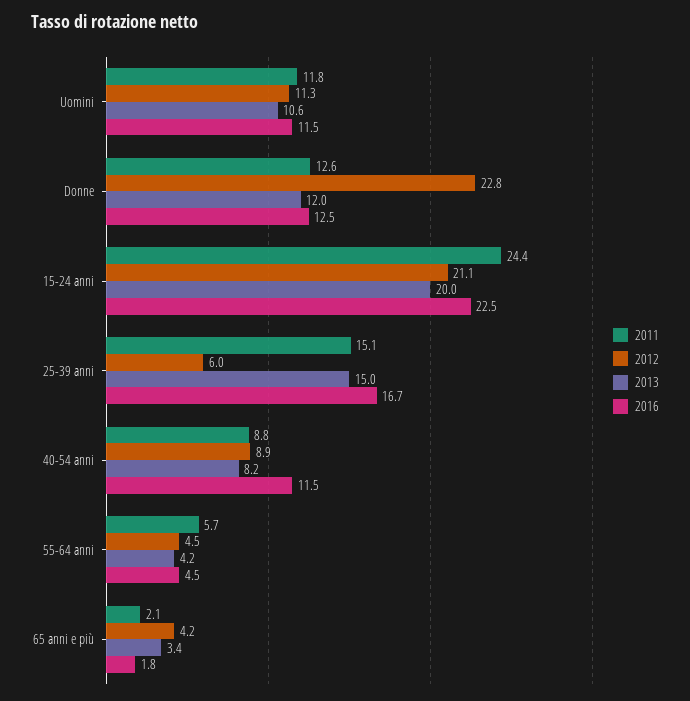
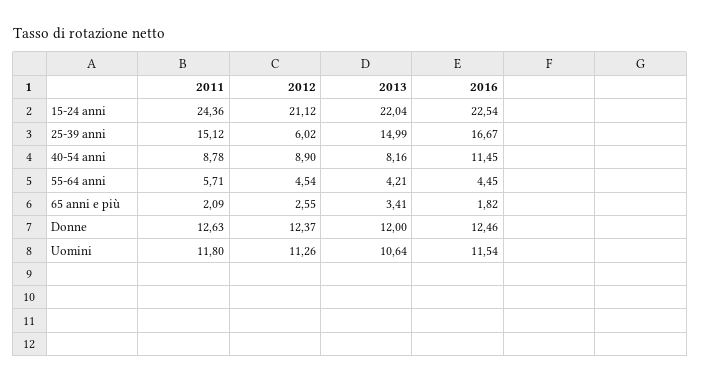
  {
    "2011": {
      "Uomini": 11.8,
      "Donne": 12.63,
      "15-24 anni": 24.36,
      "25-39 anni": 15.12,
      "40-54 anni": 8.78,
      "55-64 anni": 5.71,
      "65 anni e più": 2.09
    },
    "2012": {
      "Uomini": 11.26,
-     "Donne": 22.8,
+     "Donne": 12.37,
      "15-24 anni": 21.12,
      "25-39 anni": 6.02,
      "40-54 anni": 8.9,
      "55-64 anni": 4.54,
-     "65 anni e più": 4.2
+     "65 anni e più": 2.55
    },
    "2013": {
      "Uomini": 10.64,
      "Donne": 12,
-     "15-24 anni": 20,
+     "15-24 anni": 22.04,
      "25-39 anni": 14.99,
      "40-54 anni": 8.16,
      "55-64 anni": 4.21,
      "65 anni e più": 3.41
    },
    "2016": {
      "Uomini": 11.54,
      "Donne": 12.46,
      "15-24 anni": 22.54,
      "25-39 anni": 16.67,
      "40-54 anni": 11.45,
      "55-64 anni": 4.45,
      "65 anni e più": 1.82
    }
  }

